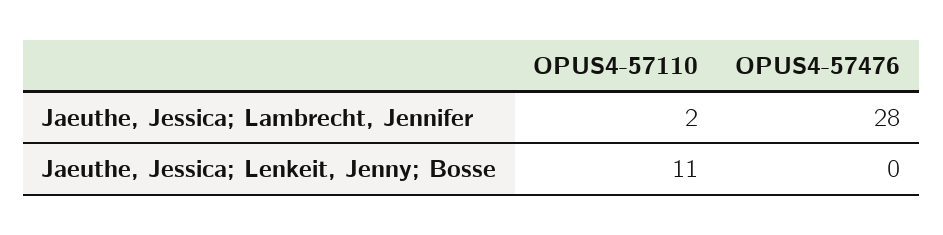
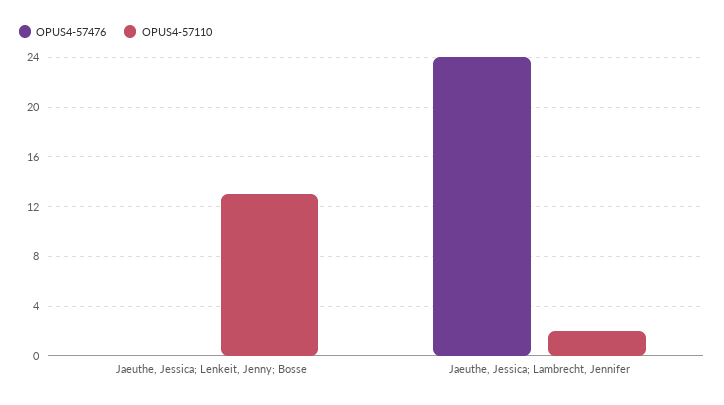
  {
    "OPUS4-57110": {
      "Jaeuthe, Jessica; Lambrecht, Jennifer": 2,
-     "Jaeuthe, Jessica; Lenkeit, Jenny; Bosse": 11
+     "Jaeuthe, Jessica; Lenkeit, Jenny; Bosse": 13
    },
    "OPUS4-57476": {
-     "Jaeuthe, Jessica; Lambrecht, Jennifer": 28,
+     "Jaeuthe, Jessica; Lambrecht, Jennifer": 24,
      "Jaeuthe, Jessica; Lenkeit, Jenny; Bosse": 0
    }
  }

